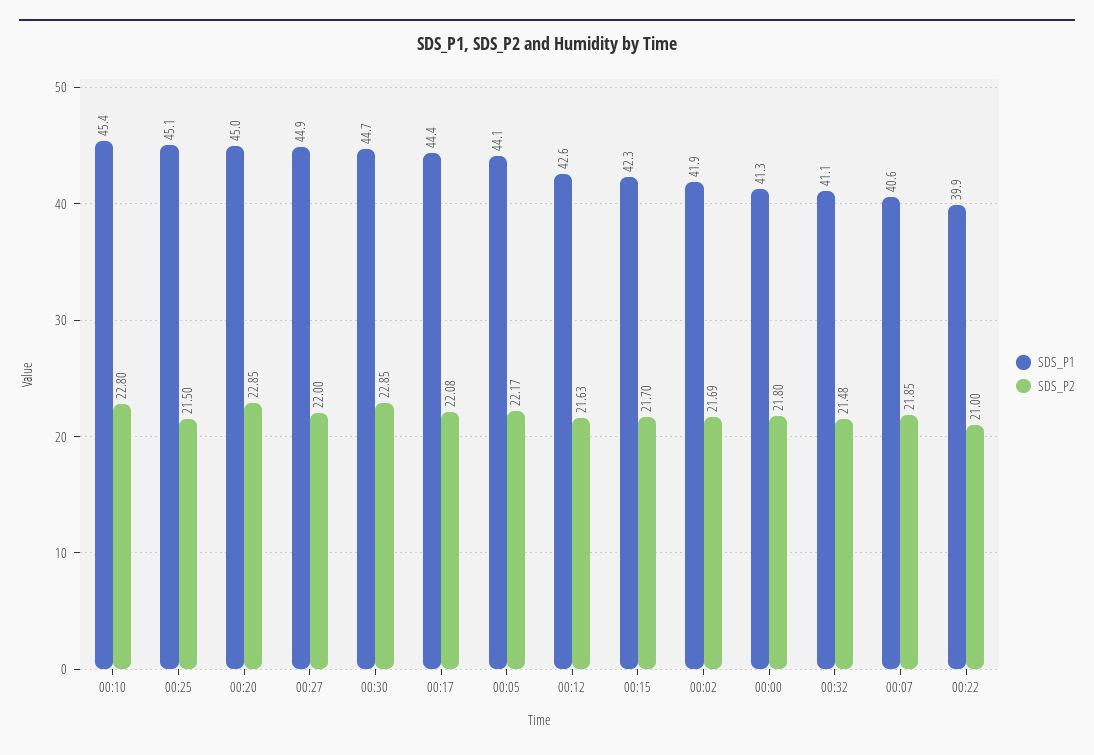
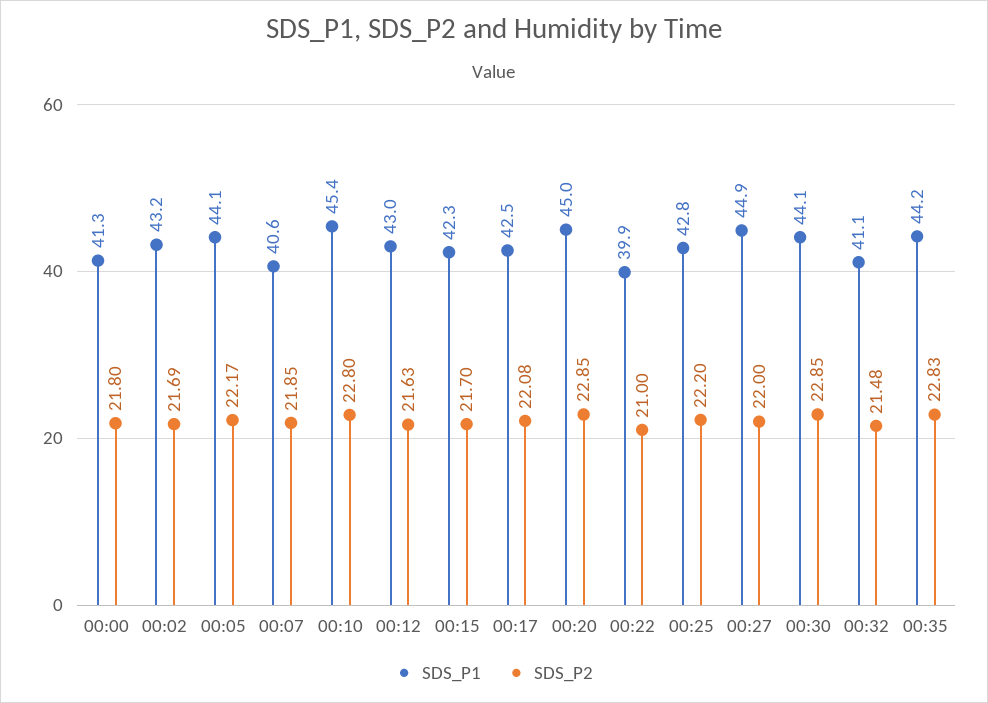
  {
    "SDS_P1": {
      "00:10": 45.4,
-     "00:25": 45.1,
+     "00:25": 42.8,
      "00:20": 45,
      "00:27": 44.9,
-     "00:30": 44.7,
+     "00:30": 44.1,
-     "00:17": 44.4,
+     "00:17": 42.5,
      "00:05": 44.1,
-     "00:12": 42.6,
+     "00:12": 43,
      "00:15": 42.3,
-     "00:02": 41.9,
+     "00:02": 43.2,
      "00:00": 41.3,
      "00:32": 41.1,
      "00:07": 40.6,
-     "00:22": 39.9
+     "00:22": 39.9,
+     "00:35": 44.2
    },
    "SDS_P2": {
      "00:10": 22.8,
-     "00:25": 21.5,
+     "00:25": 22.2,
      "00:20": 22.85,
      "00:27": 22,
      "00:30": 22.85,
      "00:17": 22.08,
      "00:05": 22.17,
      "00:12": 21.63,
      "00:15": 21.7,
      "00:02": 21.69,
      "00:00": 21.8,
      "00:32": 21.48,
      "00:07": 21.85,
-     "00:22": 21
+     "00:22": 21,
+     "00:35": 22.83
    }
  }

